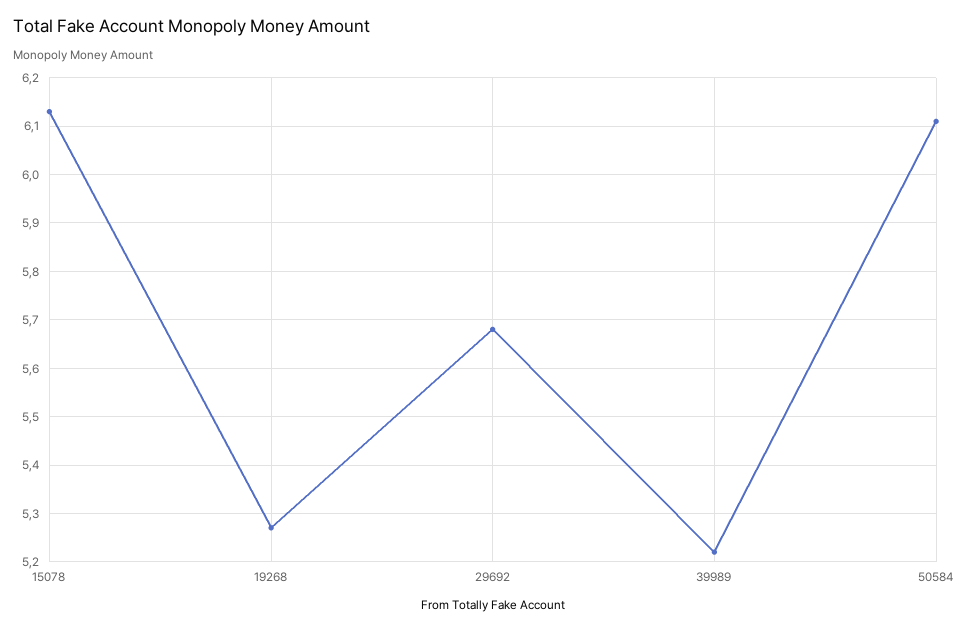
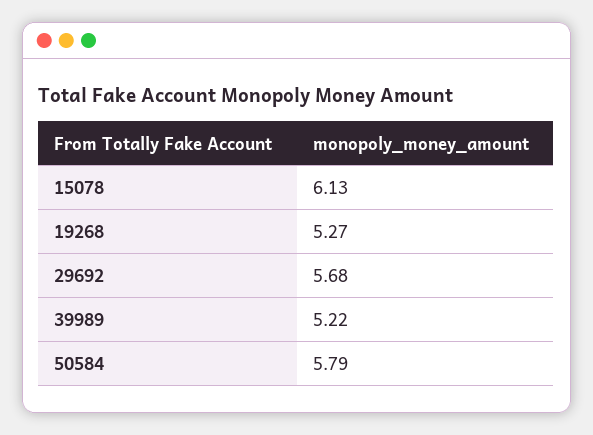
  {
    "15078": 6.13,
    "19268": 5.27,
    "29692": 5.68,
    "39989": 5.22,
-   "50584": 6.1
+   "50584": 5.79
  }

